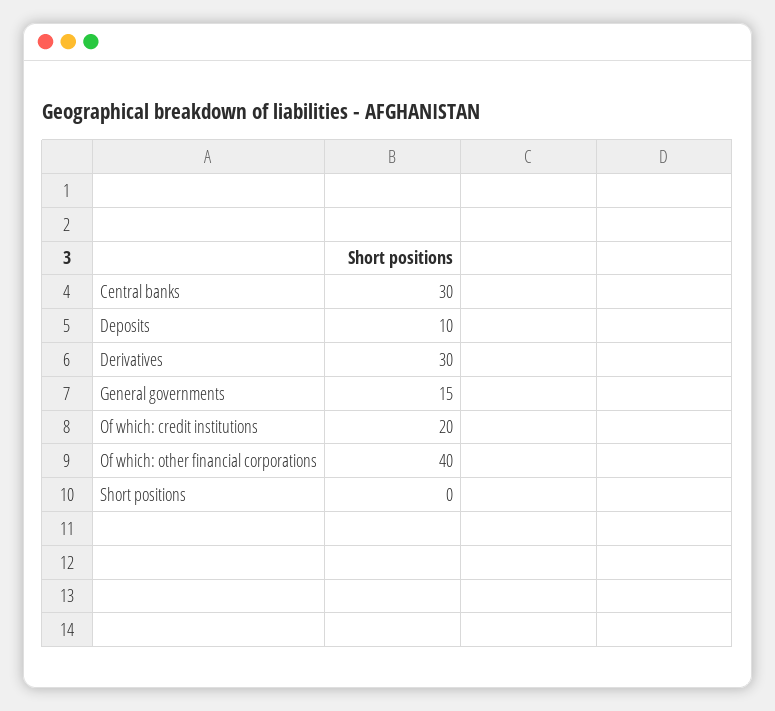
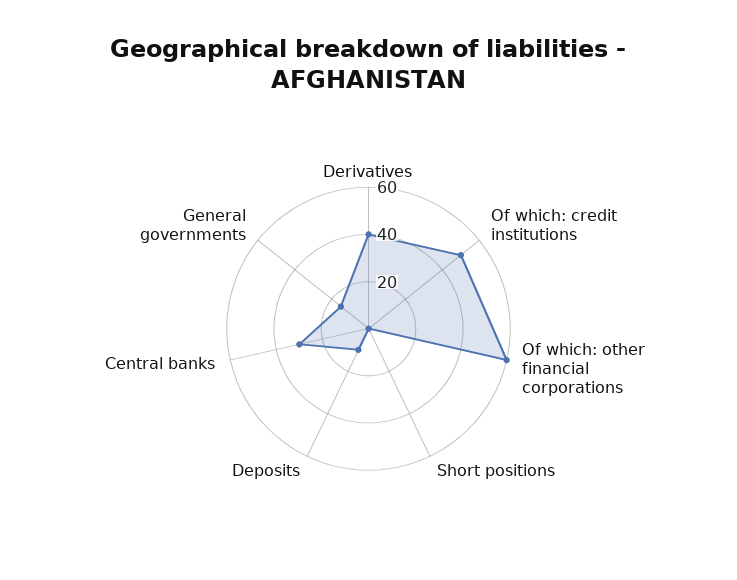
  {
    "Central banks": 30,
    "Deposits": 10,
-   "Derivatives": 30,
+   "Derivatives": 40,
    "General governments": 15,
-   "Of which: credit institutions": 20,
+   "Of which: credit institutions": 50,
-   "Of which: other financial corporations": 40,
+   "Of which: other financial corporations": 60,
    "Short positions": 0
  }

